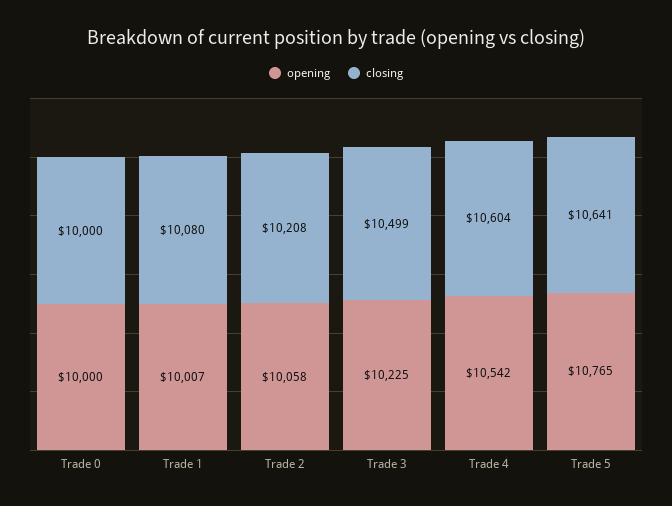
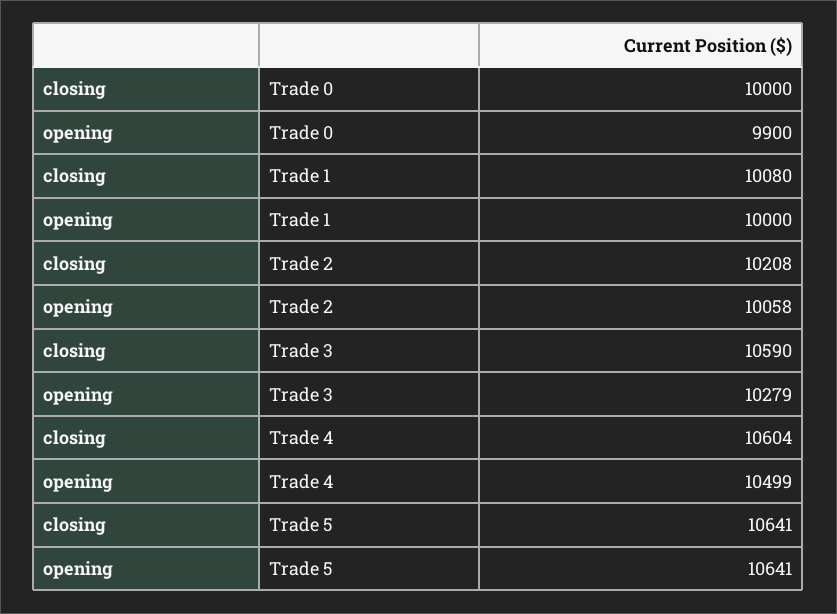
  {
    "opening": {
-     "Trade 0": 10000,
+     "Trade 0": 9900,
-     "Trade 1": 10007,
+     "Trade 1": 10000,
      "Trade 2": 10058,
-     "Trade 3": 10225,
+     "Trade 3": 10279,
-     "Trade 4": 10542,
+     "Trade 4": 10499,
-     "Trade 5": 10765
+     "Trade 5": 10641
    },
    "closing": {
      "Trade 0": 10000,
      "Trade 1": 10080,
      "Trade 2": 10208,
-     "Trade 3": 10499,
+     "Trade 3": 10590,
      "Trade 4": 10604,
      "Trade 5": 10641
    }
  }

